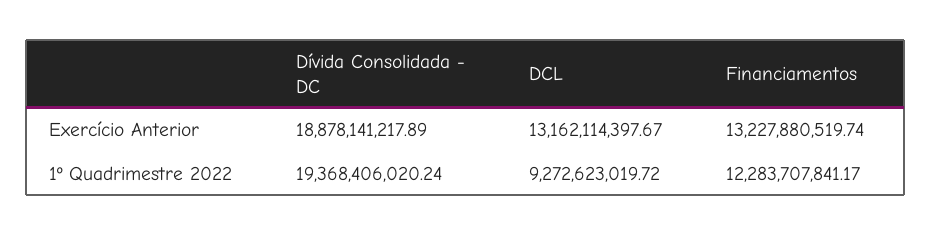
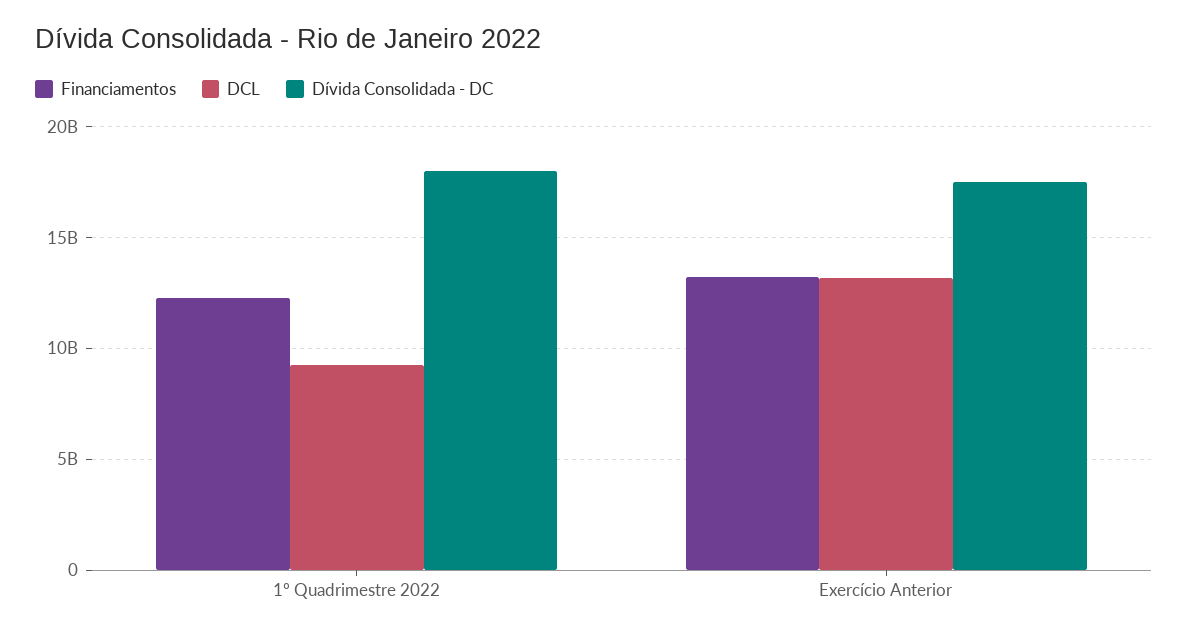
  {
    "Dívida Consolidada - DC": {
-     "Exercício Anterior": 18878141217.89,
+     "Exercício Anterior": 17500000000,
-     "1º Quadrimestre 2022": 19368406020.24
+     "1º Quadrimestre 2022": 18000000000
    },
    "DCL": {
      "Exercício Anterior": 13162114397.67,
      "1º Quadrimestre 2022": 9272623019.72
    },
    "Financiamentos": {
      "Exercício Anterior": 13227880519.74,
      "1º Quadrimestre 2022": 12283707841.17
    }
  }

